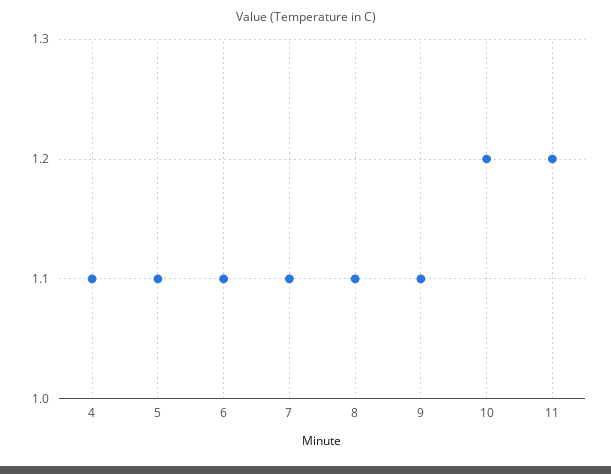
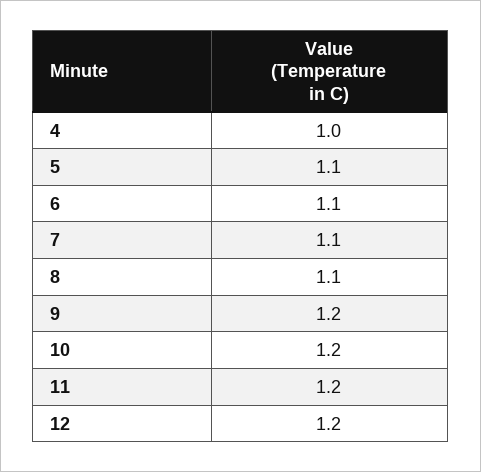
  {
-   "4": 1.1,
+   "4": 1,
    "5": 1.1,
    "6": 1.1,
    "7": 1.1,
    "8": 1.1,
-   "9": 1.1,
+   "9": 1.2,
    "10": 1.2,
-   "11": 1.2
+   "11": 1.2,
+   "12": 1.2
  }

